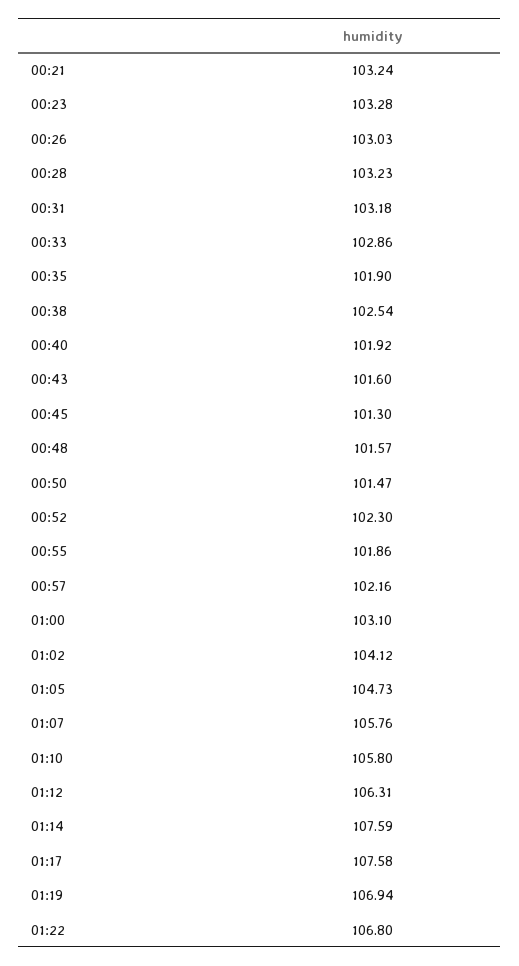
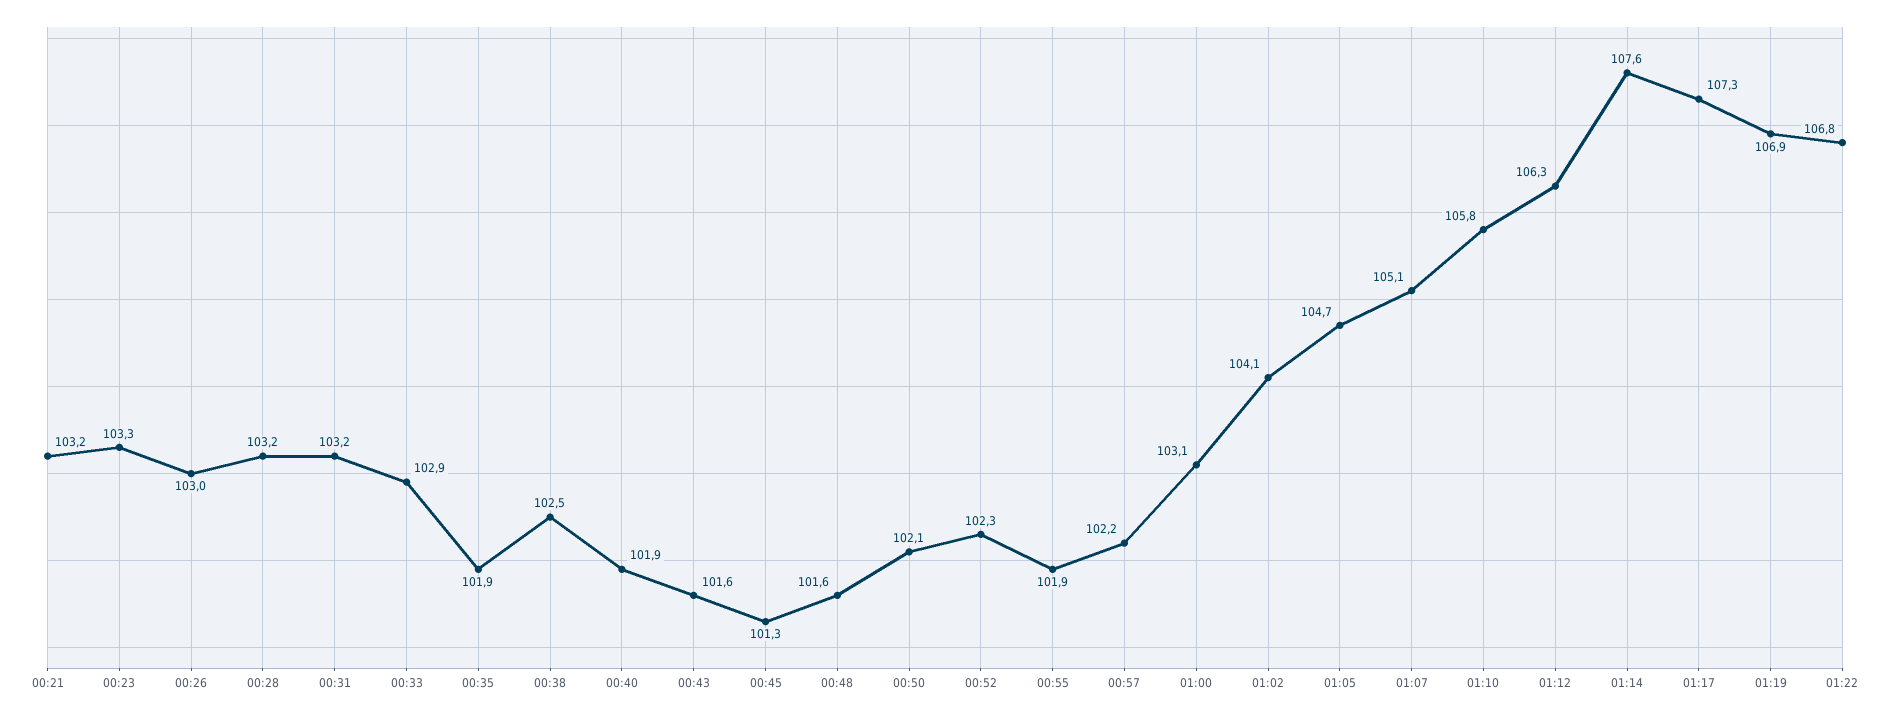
  {
    "00:21": 103.24,
    "00:23": 103.28,
    "00:26": 103.03,
    "00:28": 103.23,
    "00:31": 103.18,
    "00:33": 102.86,
    "00:35": 101.9,
    "00:38": 102.54,
    "00:40": 101.92,
    "00:43": 101.6,
    "00:45": 101.3,
    "00:48": 101.57,
-   "00:50": 101.47,
+   "00:50": 102.1,
    "00:52": 102.3,
    "00:55": 101.86,
    "00:57": 102.16,
    "01:00": 103.1,
    "01:02": 104.12,
    "01:05": 104.73,
-   "01:07": 105.76,
+   "01:07": 105.1,
    "01:10": 105.8,
    "01:12": 106.31,
    "01:14": 107.59,
-   "01:17": 107.58,
+   "01:17": 107.3,
    "01:19": 106.94,
    "01:22": 106.8
  }

